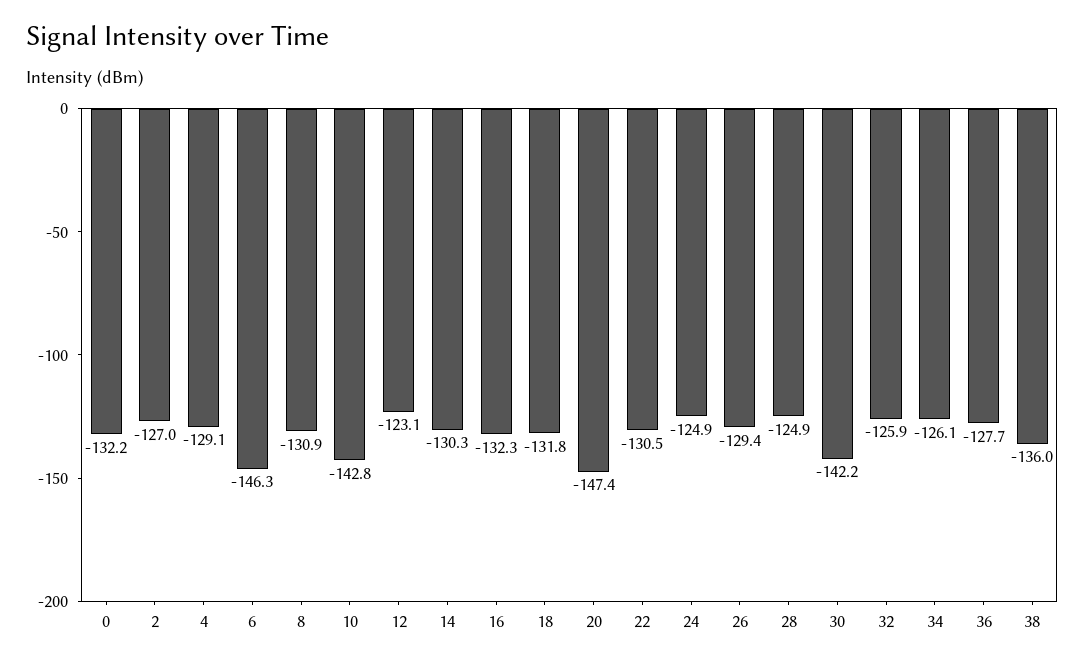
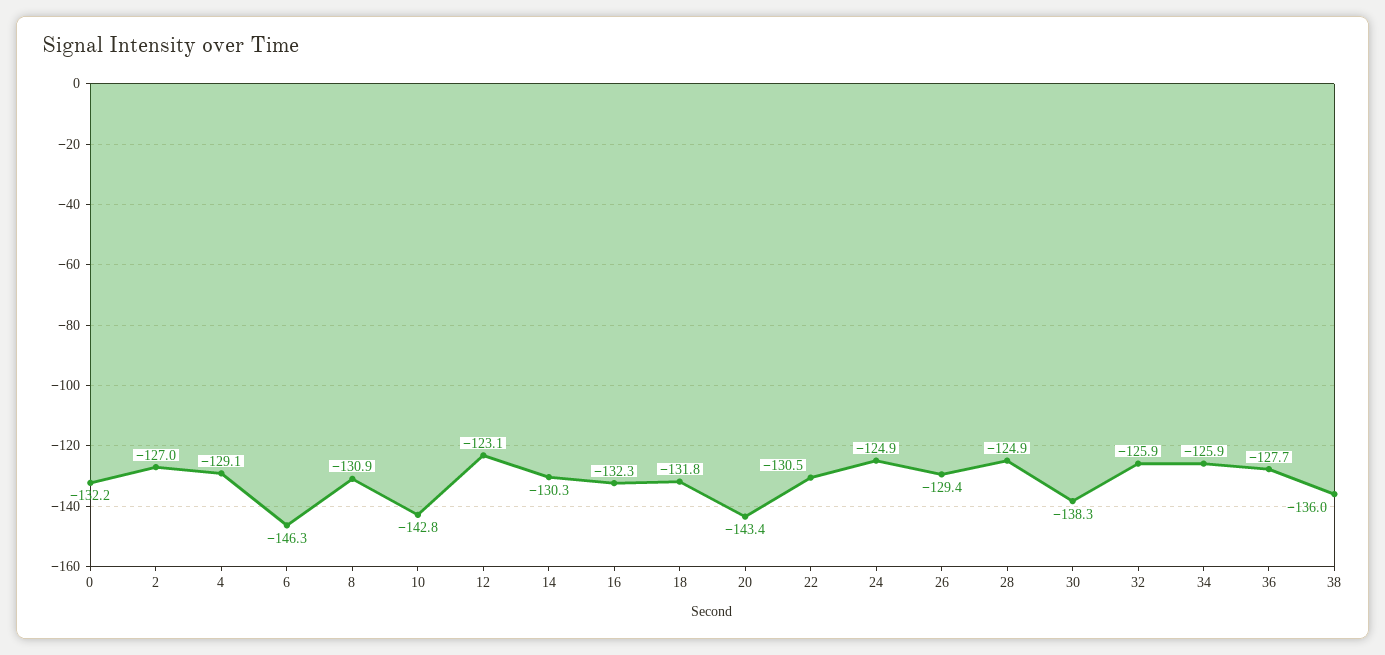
  {
    "0": -132.2,
    "2": -127,
    "4": -129.1,
    "6": -146.3,
    "8": -130.9,
    "10": -142.8,
    "12": -123.1,
    "14": -130.3,
    "16": -132.3,
    "18": -131.8,
-   "20": -147.4,
+   "20": -143.4,
    "22": -130.5,
    "24": -124.9,
    "26": -129.4,
    "28": -124.9,
-   "30": -142.2,
+   "30": -138.3,
    "32": -125.9,
-   "34": -126.1,
+   "34": -125.9,
    "36": -127.7,
    "38": -136
  }

